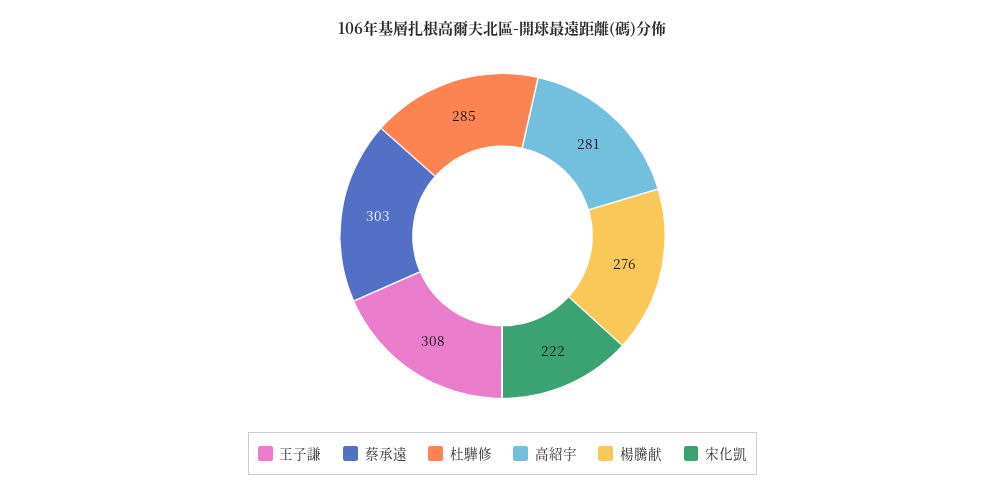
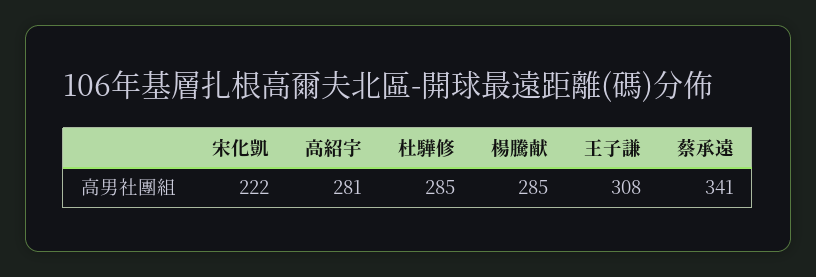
  {
    "王子謙": 308,
-   "蔡承遠": 303,
+   "蔡承遠": 341,
    "杜驊修": 285,
    "高紹宇": 281,
-   "楊騰献": 276,
+   "楊騰献": 285,
    "宋化凱": 222
  }

